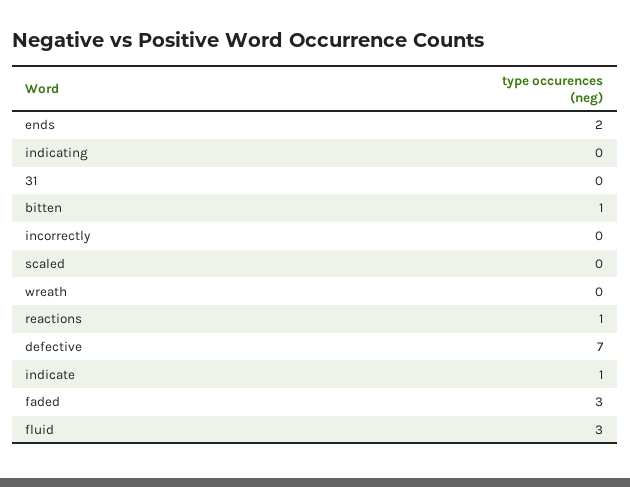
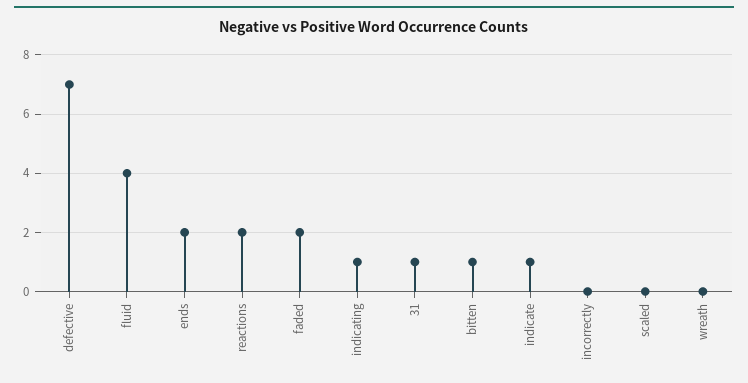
  {
    "ends": 2,
-   "indicating": 0,
+   "indicating": 1,
-   "31": 0,
+   "31": 1,
    "bitten": 1,
    "incorrectly": 0,
    "scaled": 0,
    "wreath": 0,
-   "reactions": 1,
+   "reactions": 2,
    "defective": 7,
    "indicate": 1,
-   "faded": 3,
+   "faded": 2,
-   "fluid": 3
+   "fluid": 4
  }

